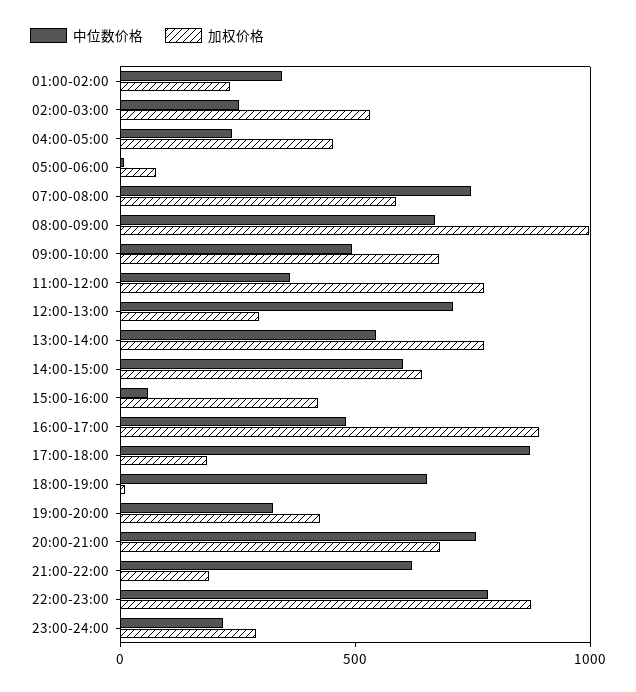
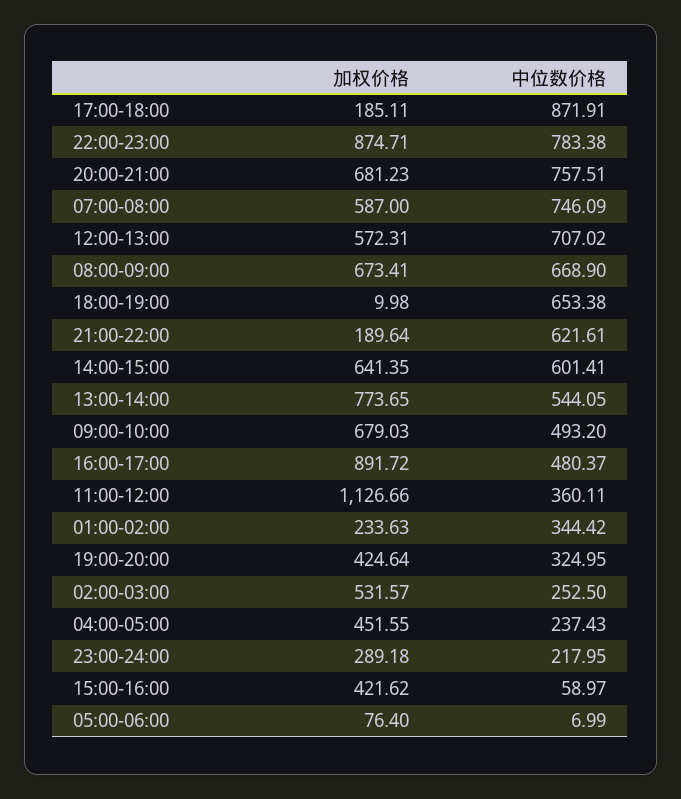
  {
    "中位数价格": {
      "01:00-02:00": 344.42,
      "02:00-03:00": 252.5,
      "04:00-05:00": 237.43,
      "05:00-06:00": 6.99,
      "07:00-08:00": 746.09,
      "08:00-09:00": 668.9,
      "09:00-10:00": 493.2,
      "11:00-12:00": 360.11,
      "12:00-13:00": 707.02,
      "13:00-14:00": 544.05,
      "14:00-15:00": 601.41,
      "15:00-16:00": 58.97,
      "16:00-17:00": 480.37,
      "17:00-18:00": 871.91,
      "18:00-19:00": 653.38,
      "19:00-20:00": 324.95,
      "20:00-21:00": 757.51,
      "21:00-22:00": 621.61,
      "22:00-23:00": 783.38,
      "23:00-24:00": 217.95
    },
    "加权价格": {
      "01:00-02:00": 233.63,
      "02:00-03:00": 531.57,
      "04:00-05:00": 451.55,
      "05:00-06:00": 76.4,
      "07:00-08:00": 587,
-     "08:00-09:00": 1000,
+     "08:00-09:00": 673.41,
      "09:00-10:00": 679.03,
-     "11:00-12:00": 800,
+     "11:00-12:00": 1126.66,
-     "12:00-13:00": 300,
+     "12:00-13:00": 572.31,
      "13:00-14:00": 773.65,
      "14:00-15:00": 641.35,
      "15:00-16:00": 421.62,
      "16:00-17:00": 891.72,
      "17:00-18:00": 185.11,
      "18:00-19:00": 9.98,
      "19:00-20:00": 424.64,
      "20:00-21:00": 681.23,
      "21:00-22:00": 189.64,
      "22:00-23:00": 874.71,
      "23:00-24:00": 289.18
    }
  }

